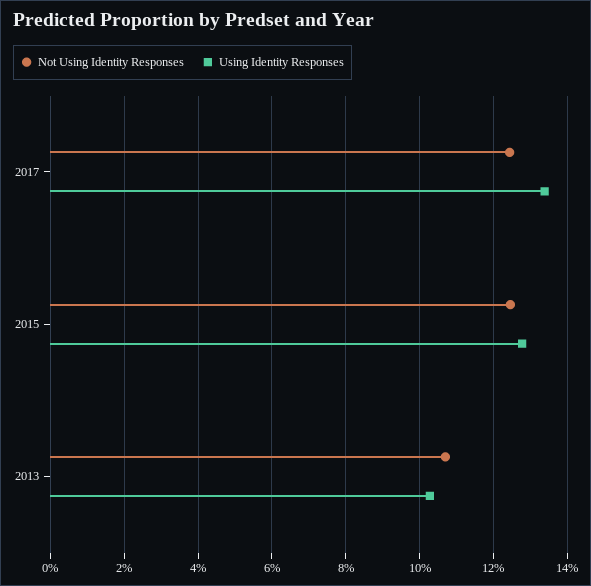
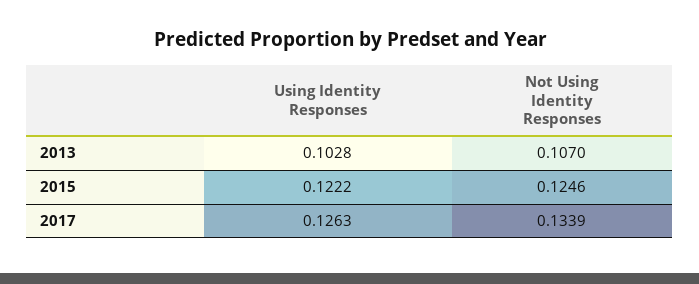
  {
    "Not Using Identity Responses": {
-     "2017": 0.124,
+     "2017": 0.1339,
      "2015": 0.1246,
      "2013": 0.107
    },
    "Using Identity Responses": {
-     "2017": 0.134,
+     "2017": 0.1263,
-     "2015": 0.128,
+     "2015": 0.1222,
      "2013": 0.1028
    }
  }

